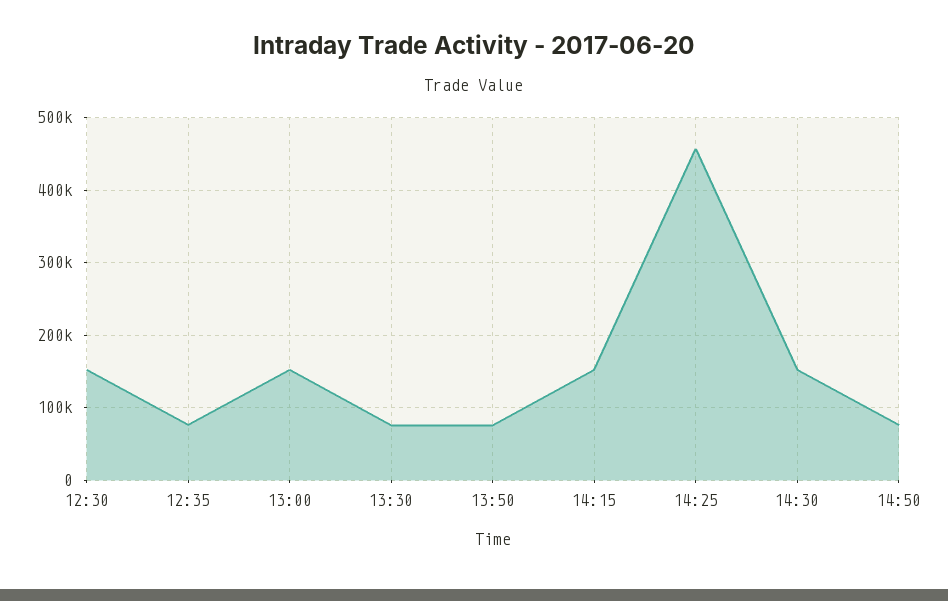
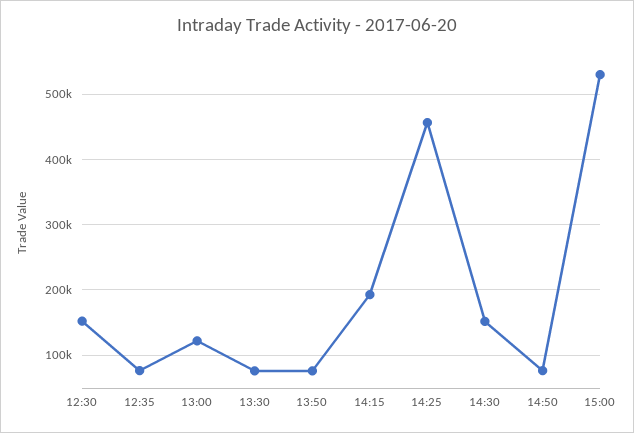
  {
    "12:30": 150000,
    "12:35": 80000,
-   "13:00": 150000,
+   "13:00": 120000,
    "13:30": 80000,
    "13:50": 80000,
-   "14:15": 150000,
+   "14:15": 190000,
    "14:25": 460000,
    "14:30": 150000,
-   "14:50": 80000
+   "14:50": 80000,
+   "15:00": 530000
  }

